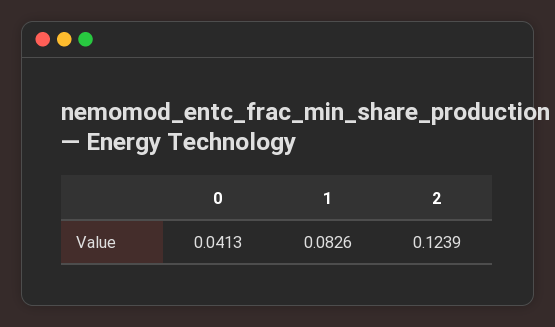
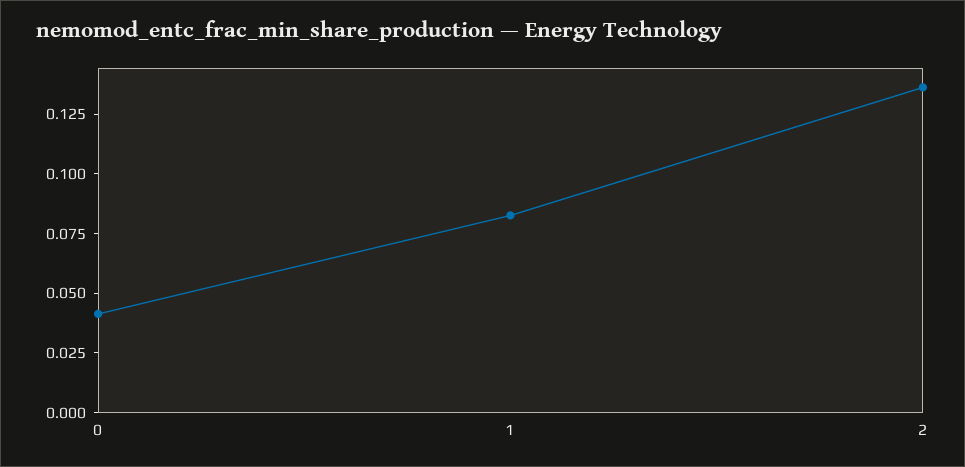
  {
    "0": 0.0413,
    "1": 0.0826,
-   "2": 0.1239
+   "2": 0.135
  }

